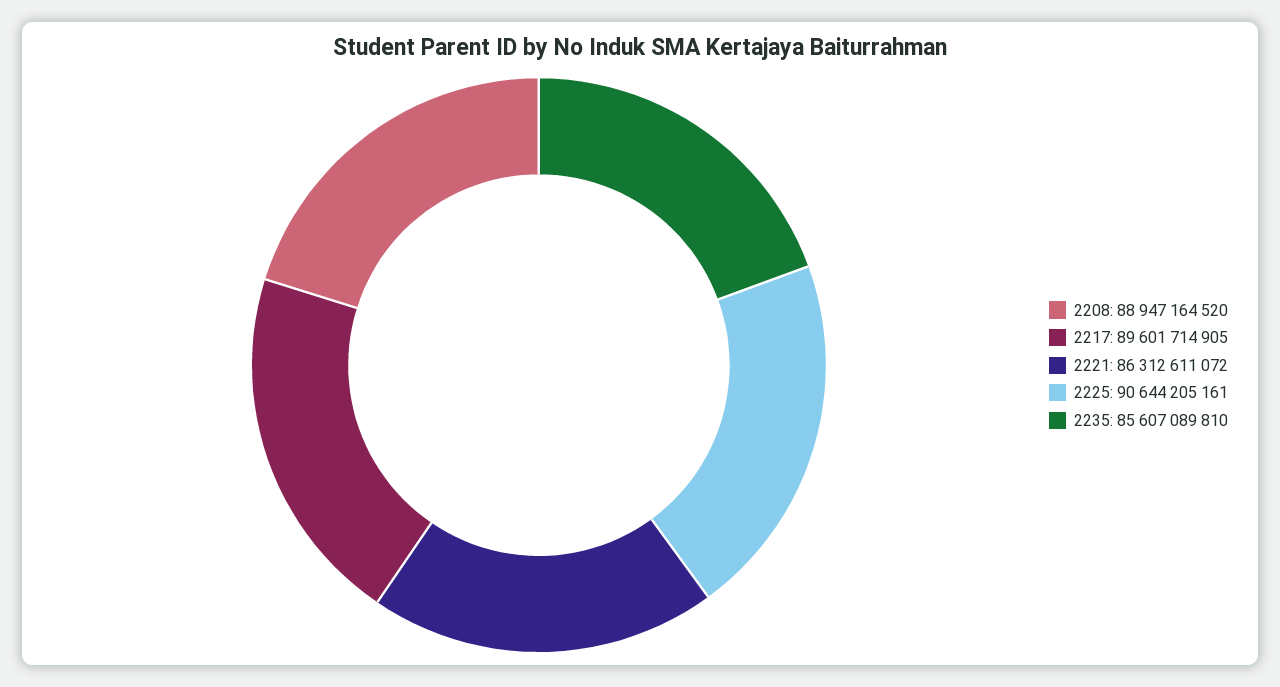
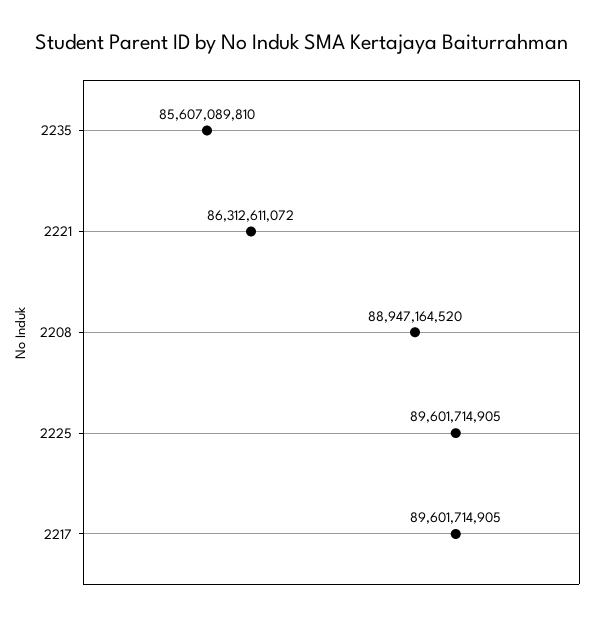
  {
    "2208": 88947164520,
    "2217": 89601714905,
    "2221": 86312611072,
-   "2225": 90644205161,
+   "2225": 89601714905,
    "2235": 85607089810
  }

